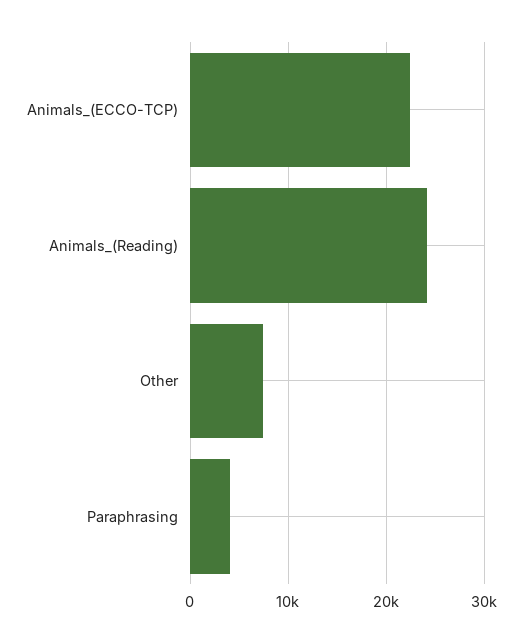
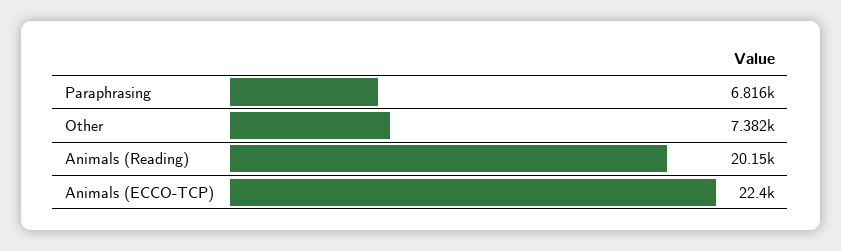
  {
    "Animals_(ECCO-TCP)": 22400,
-   "Animals_(Reading)": 24000,
+   "Animals_(Reading)": 20150,
    "Other": 7382,
-   "Paraphrasing": 4000
+   "Paraphrasing": 6816
  }

